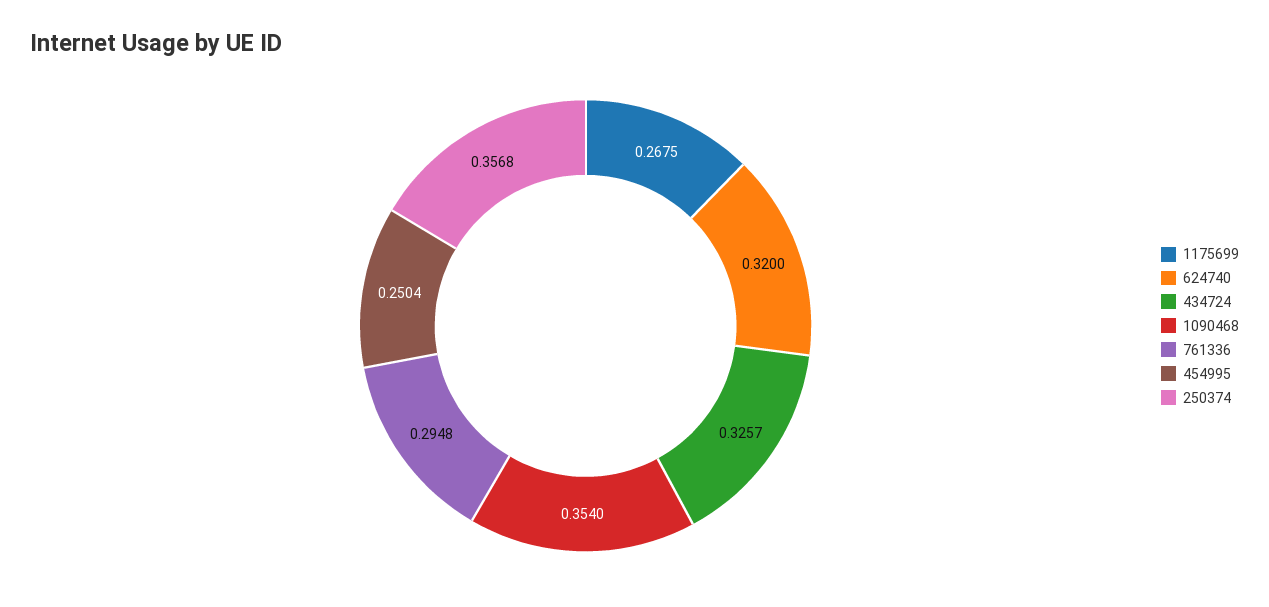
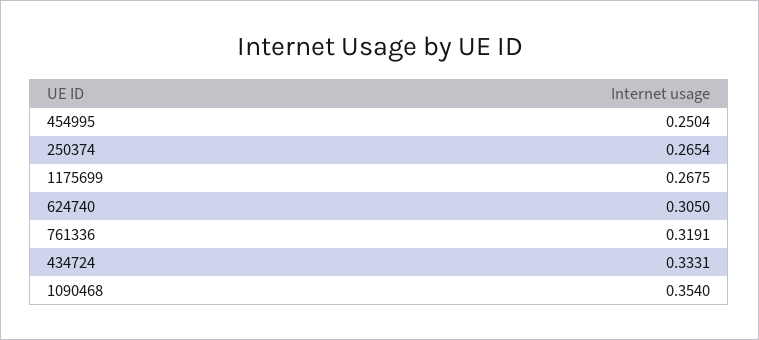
  {
    "1175699": 0.2675,
-   "624740": 0.32,
+   "624740": 0.305,
-   "434724": 0.3257,
+   "434724": 0.3331,
    "1090468": 0.354,
-   "761336": 0.2948,
+   "761336": 0.3191,
    "454995": 0.2504,
-   "250374": 0.3568
+   "250374": 0.2654
  }

